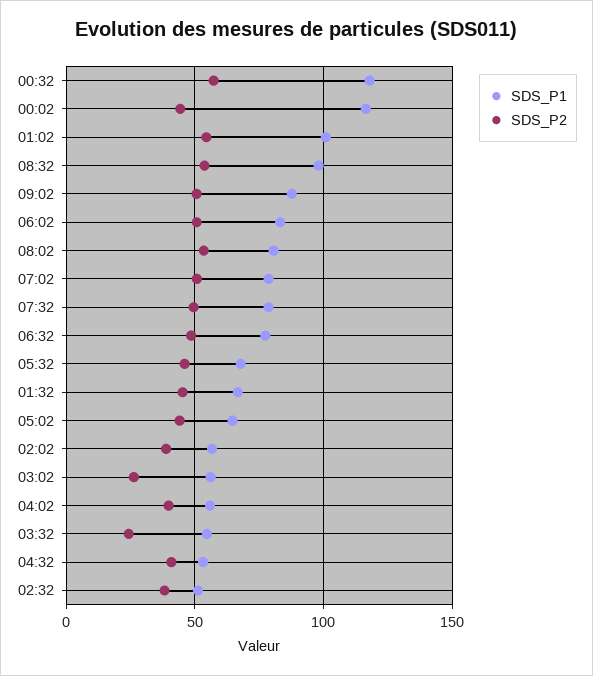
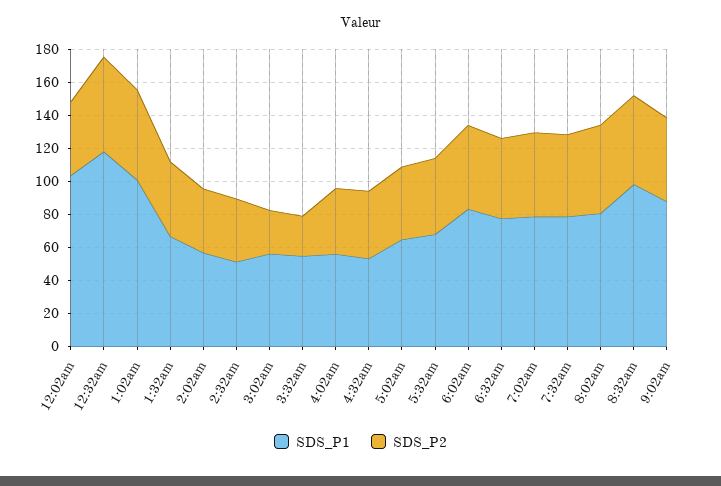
  {
    "SDS_P1": {
      "00:32": 120,
-     "00:02": 115,
+     "00:02": 105,
      "01:02": 100,
      "08:32": 100,
      "09:02": 90,
      "06:02": 85,
      "08:02": 80,
      "07:02": 80,
      "07:32": 80,
      "06:32": 75,
      "05:32": 70,
      "01:32": 65,
      "05:02": 65,
      "02:02": 55,
      "03:02": 55,
      "04:02": 55,
      "03:32": 55,
      "04:32": 55,
      "02:32": 50
    },
    "SDS_P2": {
      "00:32": 55,
      "00:02": 45,
      "01:02": 55,
      "08:32": 55,
      "09:02": 50,
      "06:02": 50,
      "08:02": 55,
      "07:02": 50,
      "07:32": 50,
      "06:32": 50,
      "05:32": 45,
      "01:32": 45,
      "05:02": 45,
      "02:02": 40,
      "03:02": 25,
      "04:02": 40,
      "03:32": 25,
      "04:32": 40,
      "02:32": 40
    }
  }

